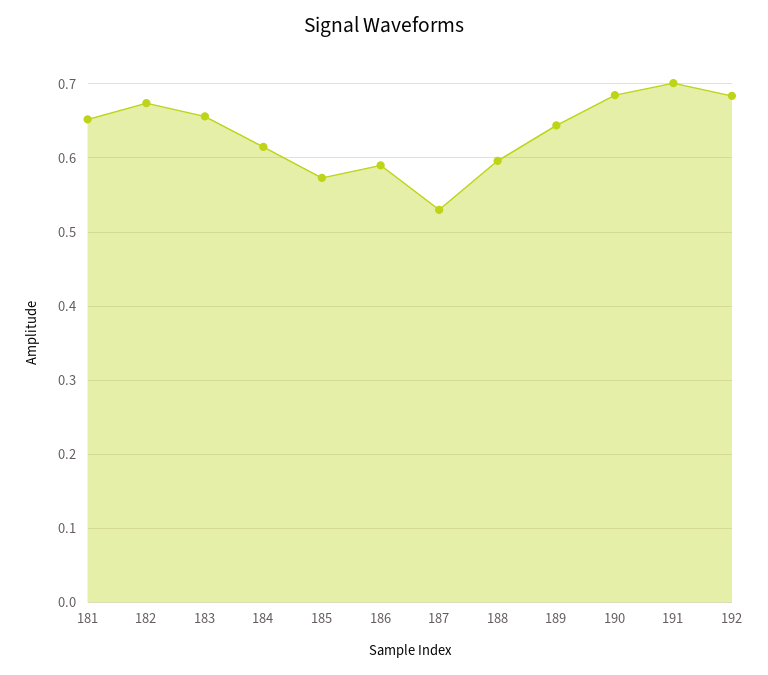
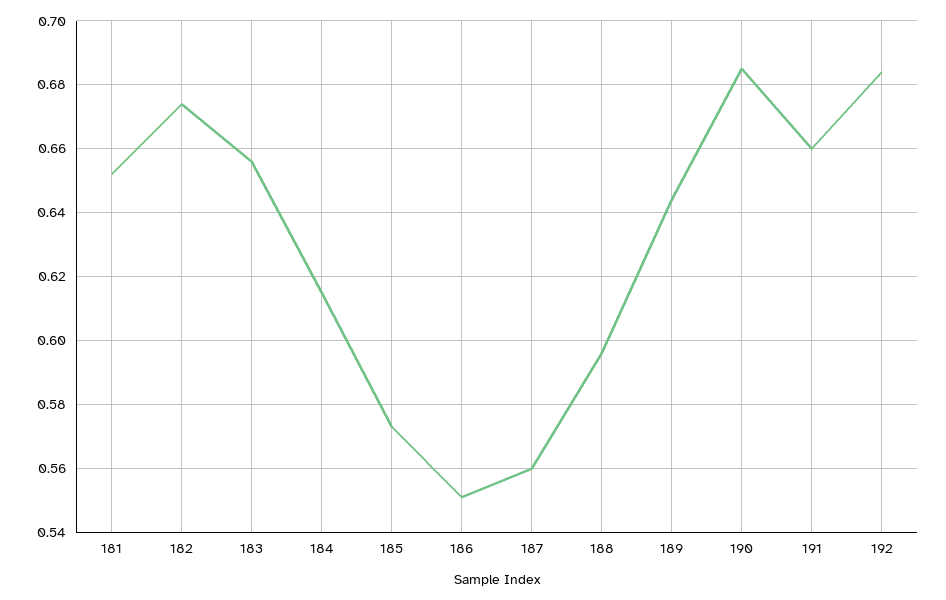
  {
    "181": 0.65,
    "182": 0.675,
    "183": 0.655,
    "184": 0.615,
    "185": 0.575,
-   "186": 0.59,
+   "186": 0.55,
-   "187": 0.53,
+   "187": 0.56,
    "188": 0.595,
    "189": 0.645,
    "190": 0.685,
-   "191": 0.7,
+   "191": 0.66,
    "192": 0.685
  }

